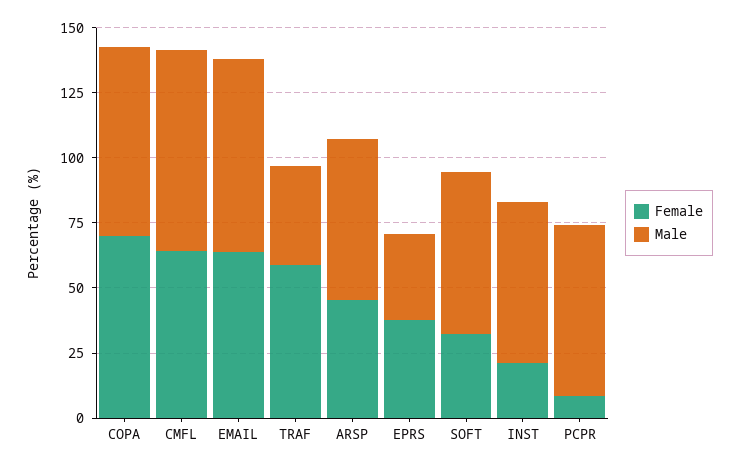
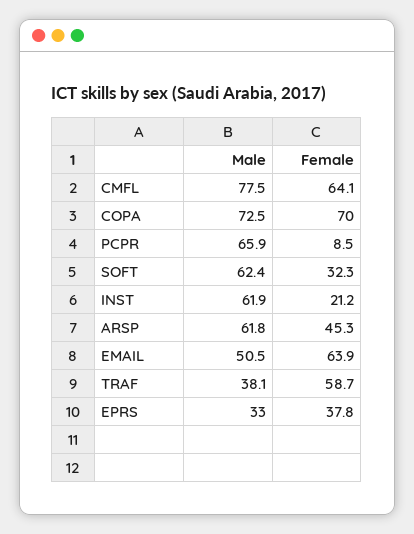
  {
    "Female": {
      "COPA": 70,
      "CMFL": 64.1,
      "EMAIL": 63.9,
      "TRAF": 58.7,
      "ARSP": 45.3,
      "EPRS": 37.8,
      "SOFT": 32.3,
      "INST": 21.2,
      "PCPR": 8.5
    },
    "Male": {
      "COPA": 72.5,
      "CMFL": 77.5,
-     "EMAIL": 75,
+     "EMAIL": 50.5,
      "TRAF": 38.1,
      "ARSP": 61.8,
      "EPRS": 33,
      "SOFT": 62.4,
      "INST": 61.9,
      "PCPR": 65.9
    }
  }

